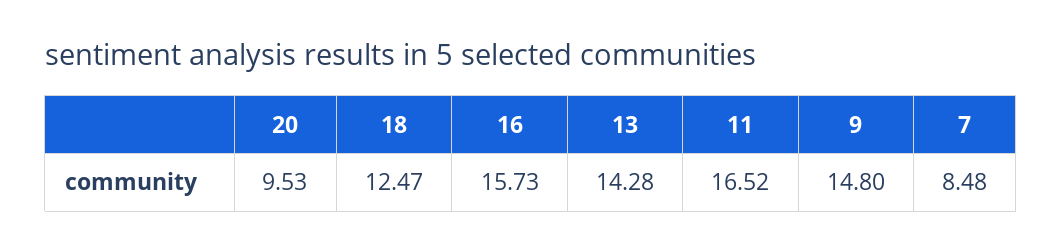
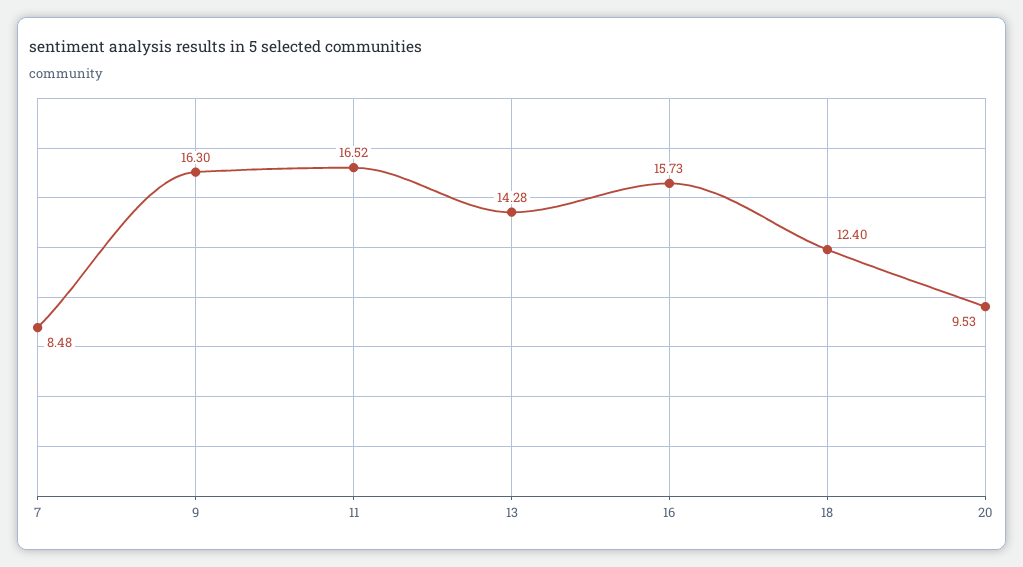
  {
    "20": 9.53,
-   "18": 12.47,
+   "18": 12.4,
    "16": 15.73,
    "13": 14.28,
    "11": 16.52,
-   "9": 14.8,
+   "9": 16.3,
    "7": 8.48
  }

